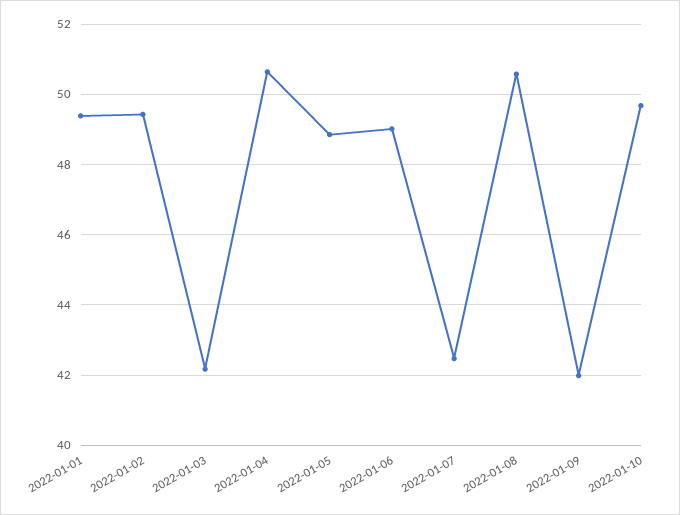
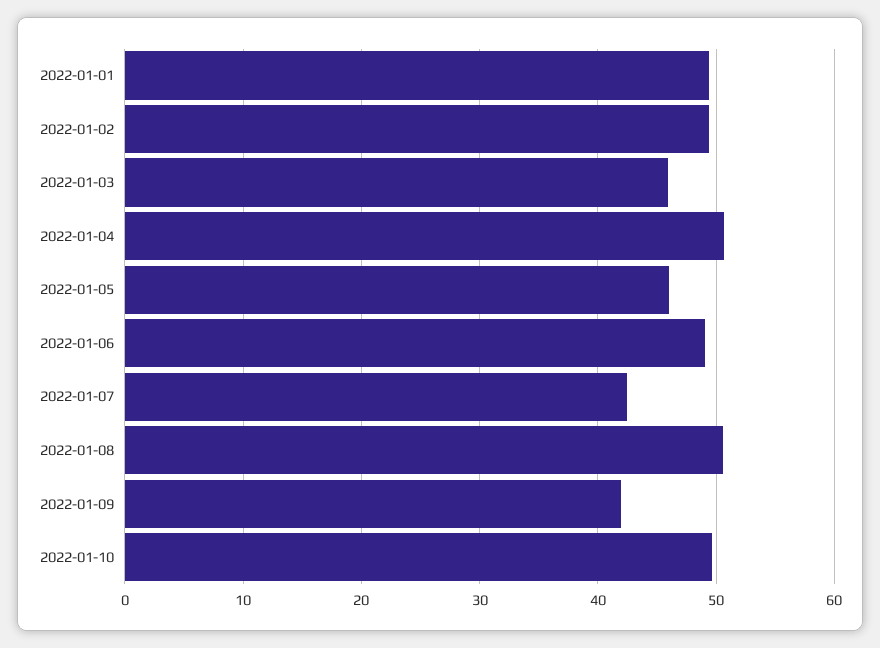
  {
    "2022-01-01": 49.4,
    "2022-01-02": 49.4,
-   "2022-01-03": 42.2,
+   "2022-01-03": 46,
    "2022-01-04": 50.6,
-   "2022-01-05": 48.8,
+   "2022-01-05": 46,
    "2022-01-06": 49,
    "2022-01-07": 42.4,
    "2022-01-08": 50.6,
    "2022-01-09": 42,
    "2022-01-10": 49.6
  }

